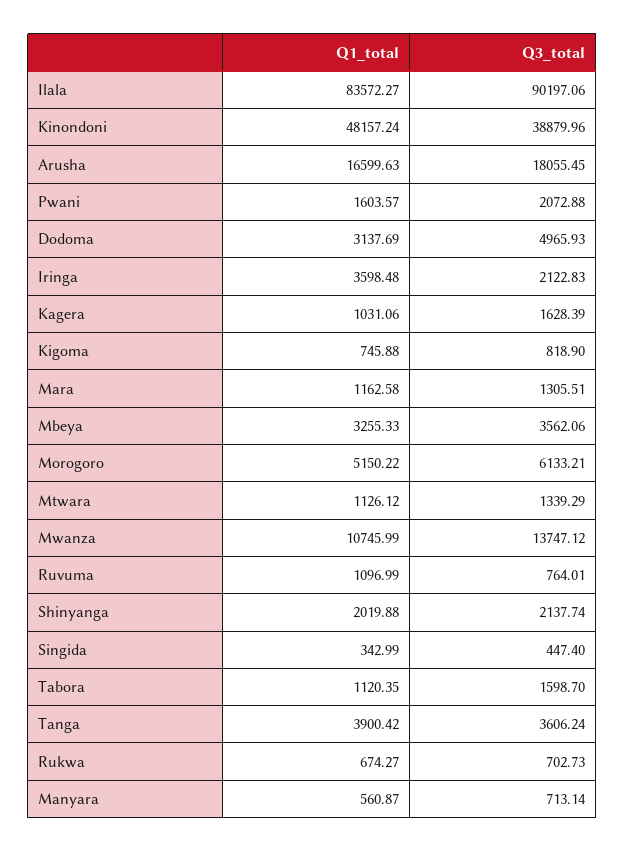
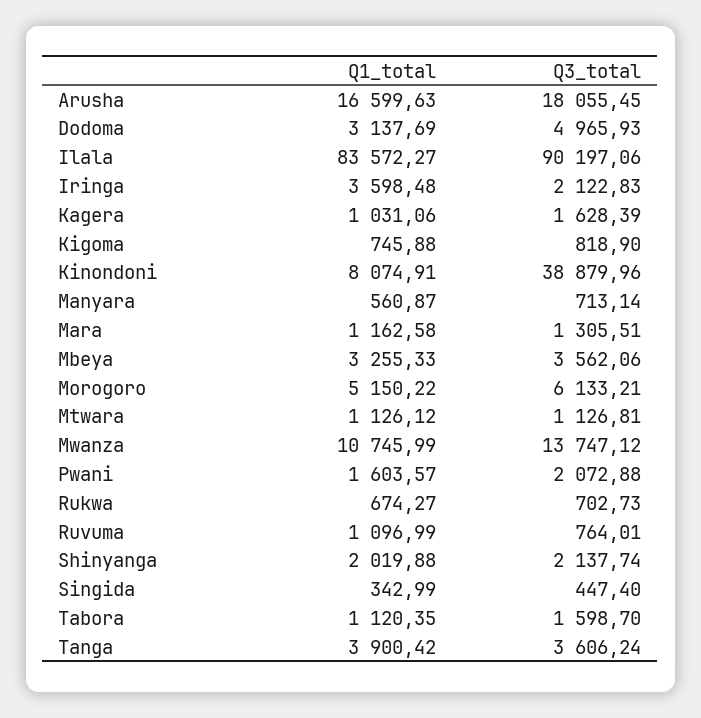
  {
    "Q1_total": {
      "Ilala": 83572.27,
-     "Kinondoni": 48157.24,
+     "Kinondoni": 8074.91,
      "Arusha": 16599.63,
      "Pwani": 1603.57,
      "Dodoma": 3137.69,
      "Iringa": 3598.48,
      "Kagera": 1031.06,
      "Kigoma": 745.88,
      "Mara": 1162.58,
      "Mbeya": 3255.33,
      "Morogoro": 5150.22,
      "Mtwara": 1126.12,
      "Mwanza": 10745.99,
      "Ruvuma": 1096.99,
      "Shinyanga": 2019.88,
      "Singida": 342.99,
      "Tabora": 1120.35,
      "Tanga": 3900.42,
      "Rukwa": 674.27,
      "Manyara": 560.87
    },
    "Q3_total": {
      "Ilala": 90197.06,
      "Kinondoni": 38879.96,
      "Arusha": 18055.45,
      "Pwani": 2072.88,
      "Dodoma": 4965.93,
      "Iringa": 2122.83,
      "Kagera": 1628.39,
      "Kigoma": 818.9,
      "Mara": 1305.51,
      "Mbeya": 3562.06,
      "Morogoro": 6133.21,
-     "Mtwara": 1339.29,
+     "Mtwara": 1126.81,
      "Mwanza": 13747.12,
      "Ruvuma": 764.01,
      "Shinyanga": 2137.74,
      "Singida": 447.4,
      "Tabora": 1598.7,
      "Tanga": 3606.24,
      "Rukwa": 702.73,
      "Manyara": 713.14
    }
  }

